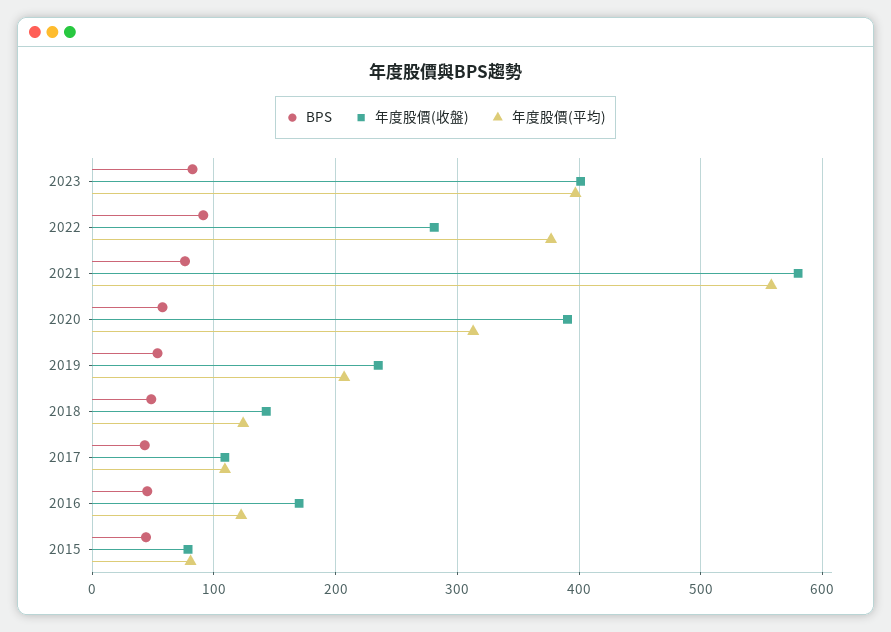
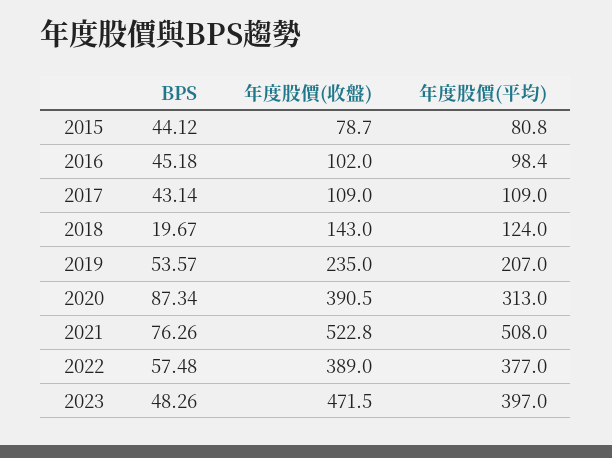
  {
    "BPS": {
-     "2023": 80,
+     "2023": 48.26,
-     "2022": 90,
+     "2022": 57.48,
      "2021": 76.26,
-     "2020": 60,
+     "2020": 87.34,
      "2019": 53.57,
-     "2018": 50,
+     "2018": 19.67,
      "2017": 43.14,
      "2016": 45.18,
      "2015": 44.12
    },
    "年度股價(收盤)": {
-     "2023": 400,
+     "2023": 471.5,
-     "2022": 280,
+     "2022": 389,
-     "2021": 580,
+     "2021": 522.8,
      "2020": 390.5,
      "2019": 235,
      "2018": 143,
      "2017": 109,
-     "2016": 170,
+     "2016": 102,
      "2015": 78.7
    },
    "年度股價(平均)": {
      "2023": 397,
      "2022": 377,
-     "2021": 560,
+     "2021": 508,
      "2020": 313,
      "2019": 207,
      "2018": 124,
      "2017": 109,
-     "2016": 120,
+     "2016": 98.4,
      "2015": 80.8
    }
  }

